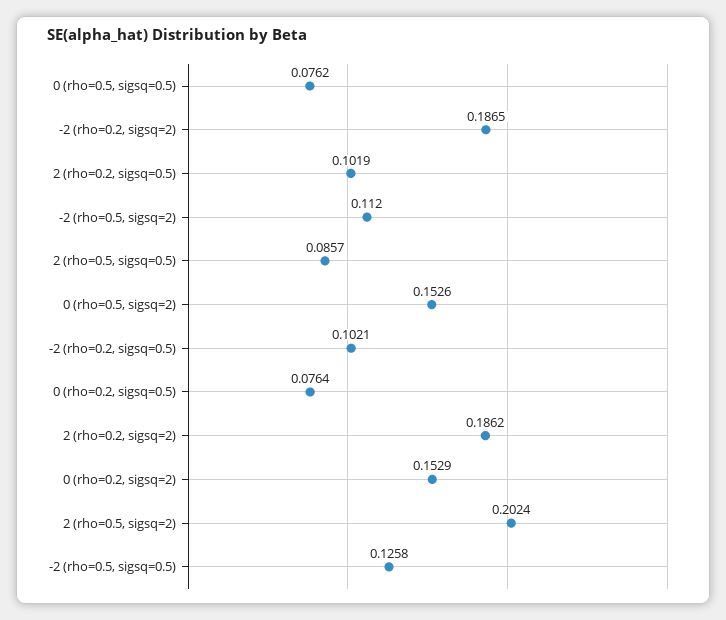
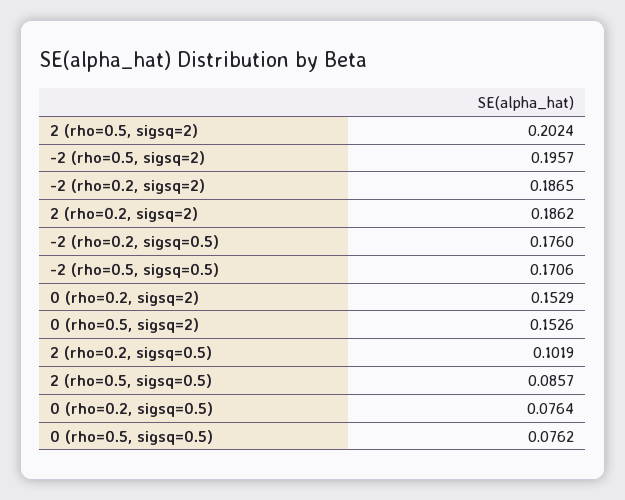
  {
    "0 (rho=0.5, sigsq=0.5)": 0.0762,
    "-2 (rho=0.2, sigsq=2)": 0.1865,
    "2 (rho=0.2, sigsq=0.5)": 0.1019,
-   "-2 (rho=0.5, sigsq=2)": 0.112,
+   "-2 (rho=0.5, sigsq=2)": 0.1957,
    "2 (rho=0.5, sigsq=0.5)": 0.0857,
    "0 (rho=0.5, sigsq=2)": 0.1526,
-   "-2 (rho=0.2, sigsq=0.5)": 0.1021,
+   "-2 (rho=0.2, sigsq=0.5)": 0.176,
    "0 (rho=0.2, sigsq=0.5)": 0.0764,
    "2 (rho=0.2, sigsq=2)": 0.1862,
    "0 (rho=0.2, sigsq=2)": 0.1529,
    "2 (rho=0.5, sigsq=2)": 0.2024,
-   "-2 (rho=0.5, sigsq=0.5)": 0.1258
+   "-2 (rho=0.5, sigsq=0.5)": 0.1706
  }

